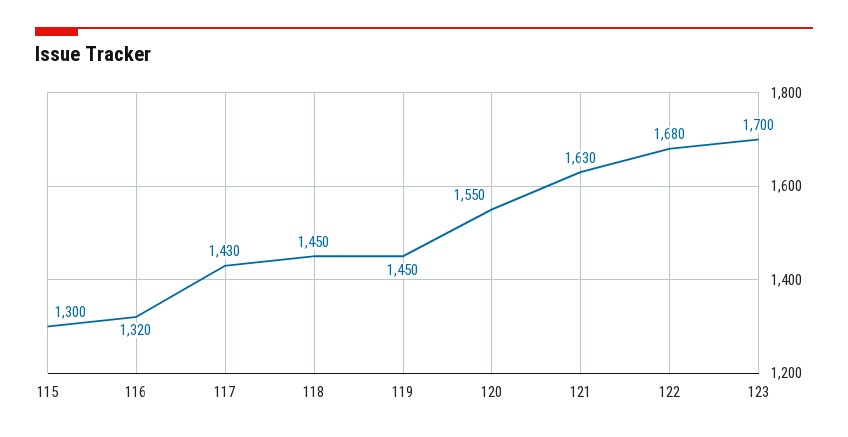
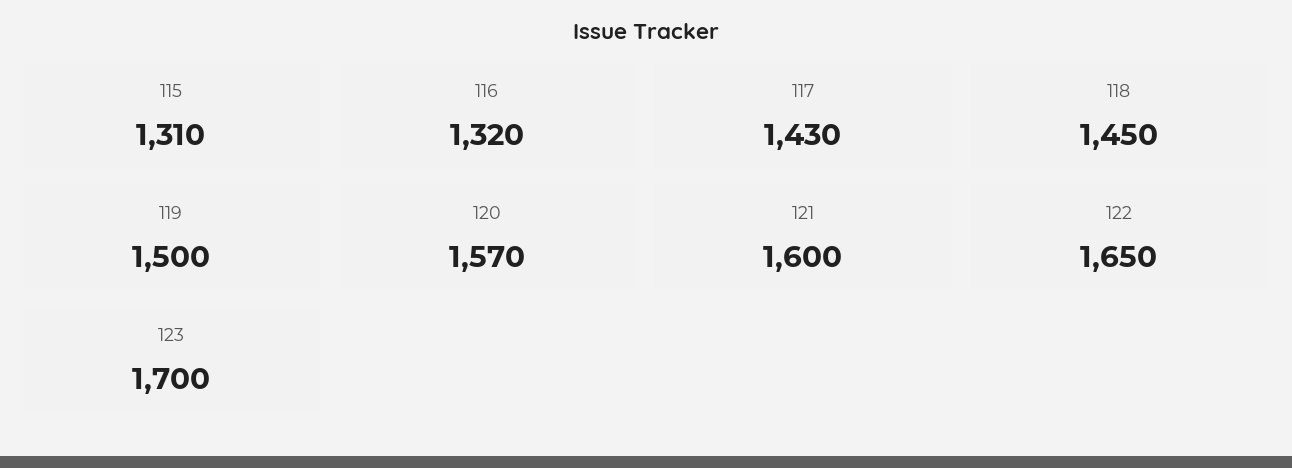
  {
-   "115": 1300,
+   "115": 1310,
    "116": 1320,
    "117": 1430,
    "118": 1450,
-   "119": 1450,
+   "119": 1500,
-   "120": 1550,
+   "120": 1570,
-   "121": 1630,
+   "121": 1600,
-   "122": 1680,
+   "122": 1650,
    "123": 1700
  }

